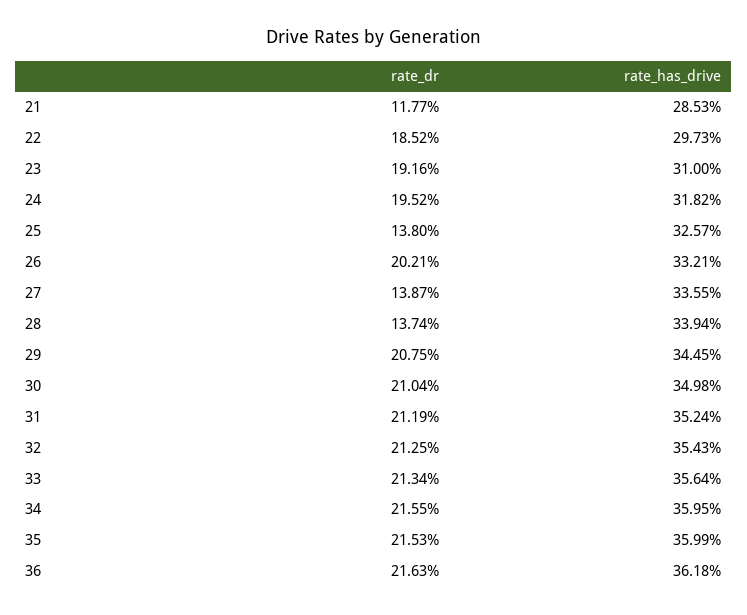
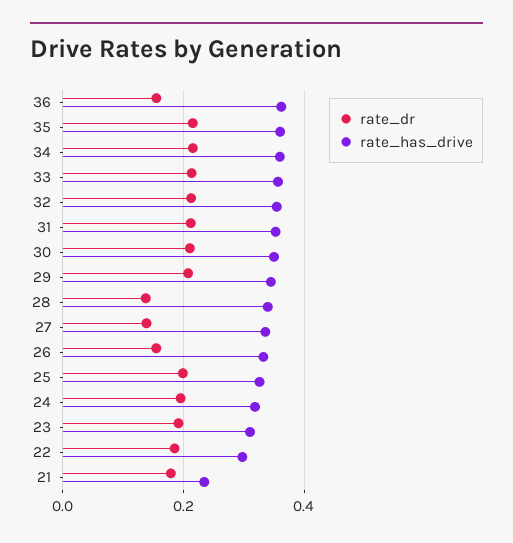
  {
    "rate_dr": {
-     "21": 0.1177,
+     "21": 0.18,
      "22": 0.1852,
      "23": 0.1916,
      "24": 0.1952,
-     "25": 0.138,
+     "25": 0.2,
-     "26": 0.2021,
+     "26": 0.16,
      "27": 0.1387,
      "28": 0.1374,
      "29": 0.2075,
      "30": 0.2104,
      "31": 0.2119,
      "32": 0.2125,
      "33": 0.2134,
      "34": 0.2155,
      "35": 0.2153,
-     "36": 0.2163
+     "36": 0.16
    },
    "rate_has_drive": {
-     "21": 0.2853,
+     "21": 0.24,
      "22": 0.2973,
      "23": 0.31,
      "24": 0.3182,
      "25": 0.3257,
      "26": 0.3321,
      "27": 0.3355,
      "28": 0.3394,
      "29": 0.3445,
      "30": 0.3498,
      "31": 0.3524,
      "32": 0.3543,
      "33": 0.3564,
      "34": 0.3595,
      "35": 0.3599,
      "36": 0.3618
    }
  }

